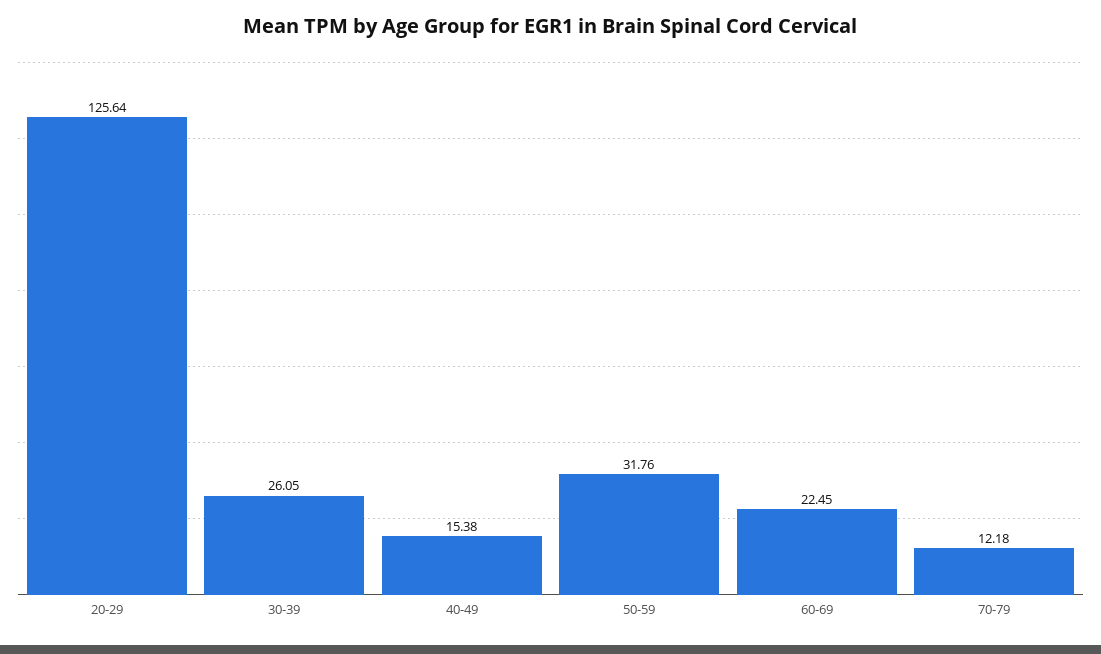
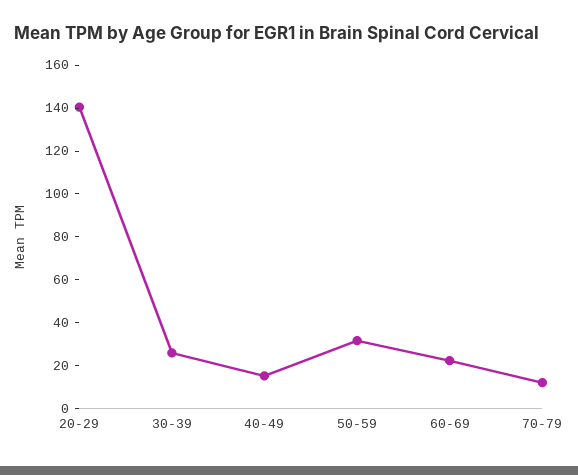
  {
-   "20-29": 125.64,
+   "20-29": 140,
    "30-39": 26.05,
    "40-49": 15.38,
    "50-59": 31.76,
    "60-69": 22.45,
    "70-79": 12.18
  }

